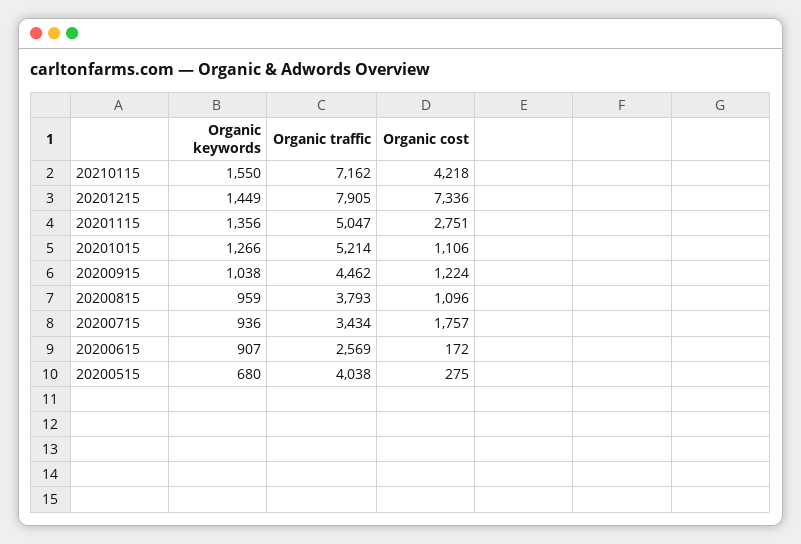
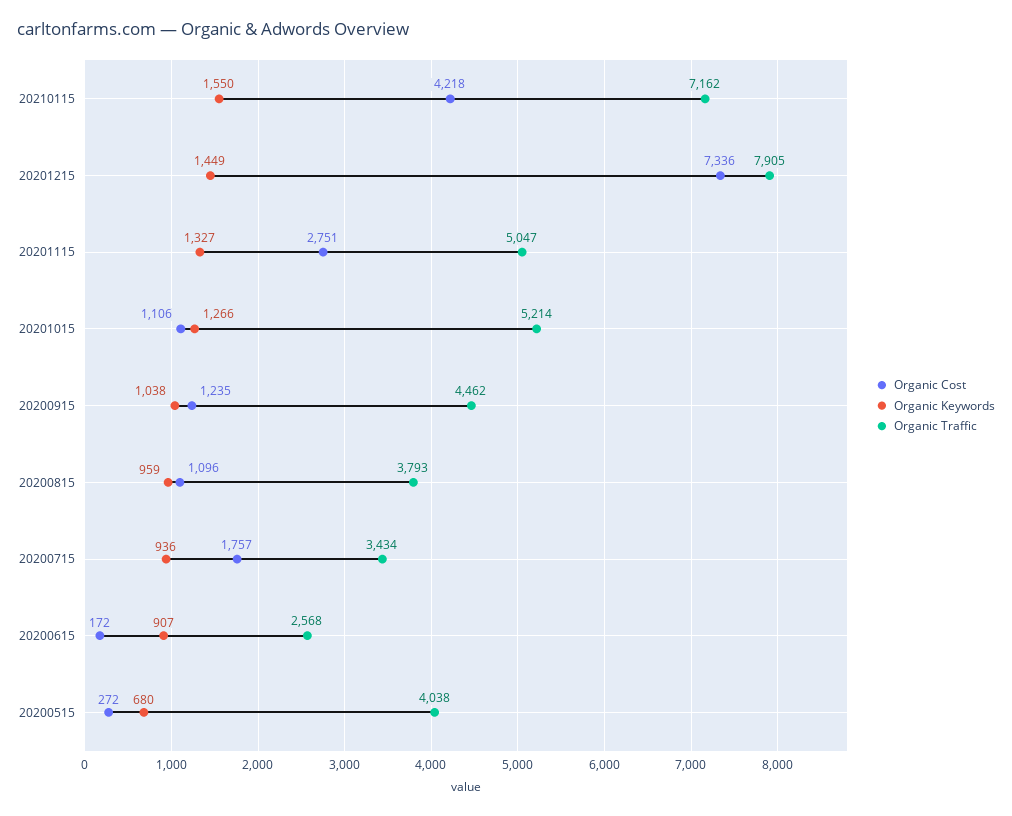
  {
    "Organic keywords": {
      "20210115": 1550,
      "20201215": 1449,
-     "20201115": 1356,
+     "20201115": 1327,
      "20201015": 1266,
      "20200915": 1038,
      "20200815": 959,
      "20200715": 936,
      "20200615": 907,
      "20200515": 680
    },
    "Organic traffic": {
      "20210115": 7162,
      "20201215": 7905,
      "20201115": 5047,
      "20201015": 5214,
      "20200915": 4462,
      "20200815": 3793,
      "20200715": 3434,
-     "20200615": 2569,
+     "20200615": 2568,
      "20200515": 4038
    },
    "Organic cost": {
      "20210115": 4218,
      "20201215": 7336,
      "20201115": 2751,
      "20201015": 1106,
-     "20200915": 1224,
+     "20200915": 1235,
      "20200815": 1096,
      "20200715": 1757,
      "20200615": 172,
-     "20200515": 275
+     "20200515": 272
    }
  }

